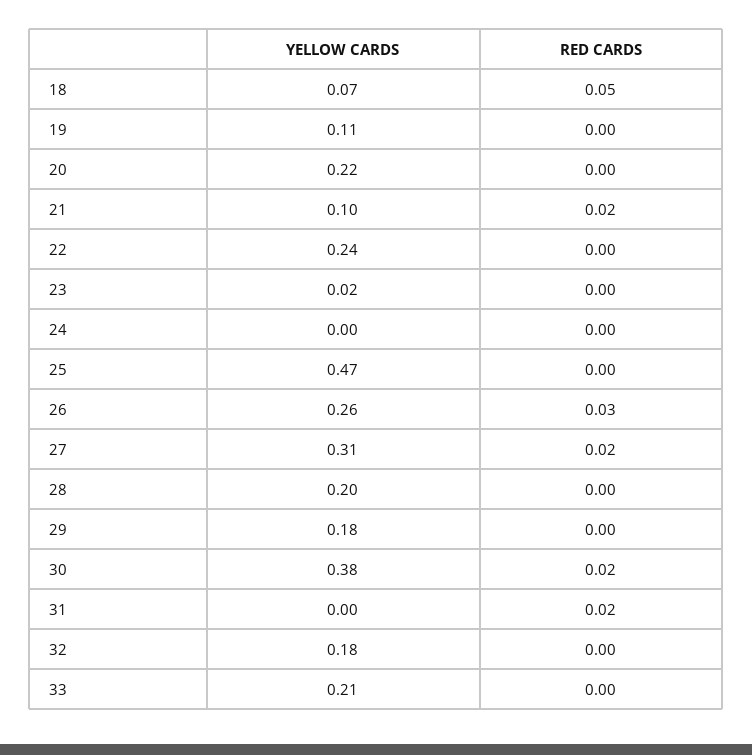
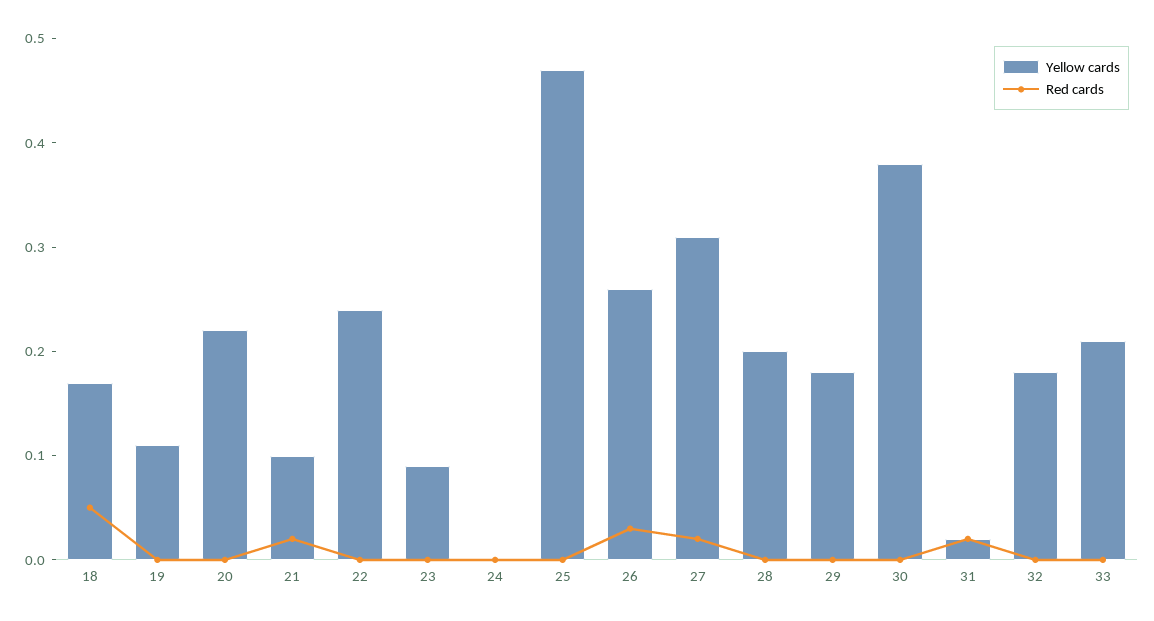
  {
    "YELLOW CARDS": {
-     "18": 0.07,
+     "18": 0.17,
      "19": 0.11,
      "20": 0.22,
      "21": 0.1,
      "22": 0.24,
-     "23": 0.02,
+     "23": 0.09,
      "24": 0,
      "25": 0.47,
      "26": 0.26,
      "27": 0.31,
      "28": 0.2,
      "29": 0.18,
      "30": 0.38,
-     "31": 0,
+     "31": 0.02,
      "32": 0.18,
      "33": 0.21
    },
    "RED CARDS": {
      "18": 0.05,
      "19": 0,
      "20": 0,
      "21": 0.02,
      "22": 0,
      "23": 0,
      "24": 0,
      "25": 0,
      "26": 0.03,
      "27": 0.02,
      "28": 0,
      "29": 0,
-     "30": 0.02,
+     "30": 0,
      "31": 0.02,
      "32": 0,
      "33": 0
    }
  }

